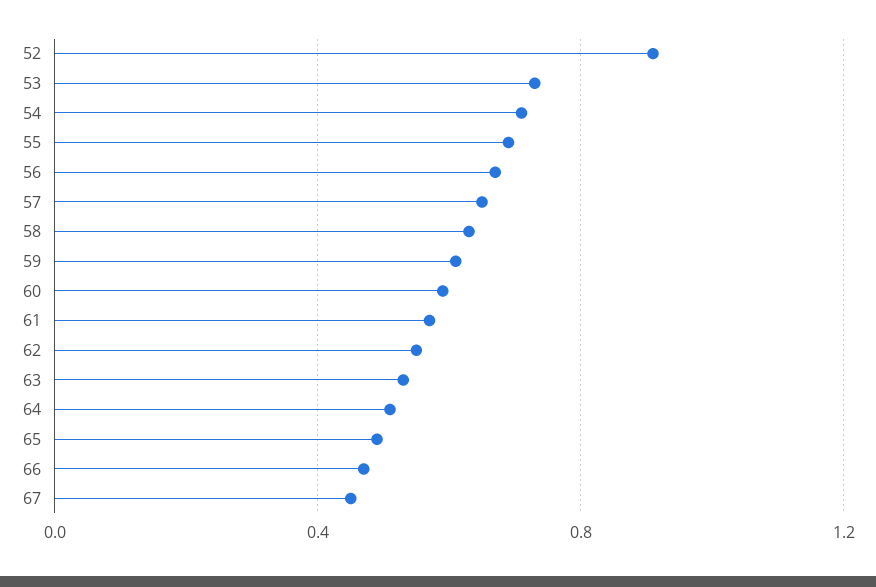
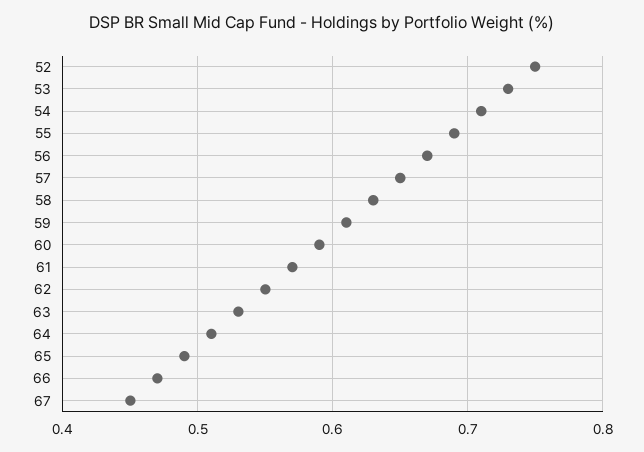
  {
-   "52": 0.9,
+   "52": 0.75,
    "53": 0.73,
    "54": 0.71,
    "55": 0.69,
    "56": 0.67,
    "57": 0.65,
    "58": 0.63,
    "59": 0.61,
    "60": 0.59,
    "61": 0.57,
    "62": 0.55,
    "63": 0.53,
    "64": 0.51,
    "65": 0.49,
    "66": 0.47,
    "67": 0.45
  }

